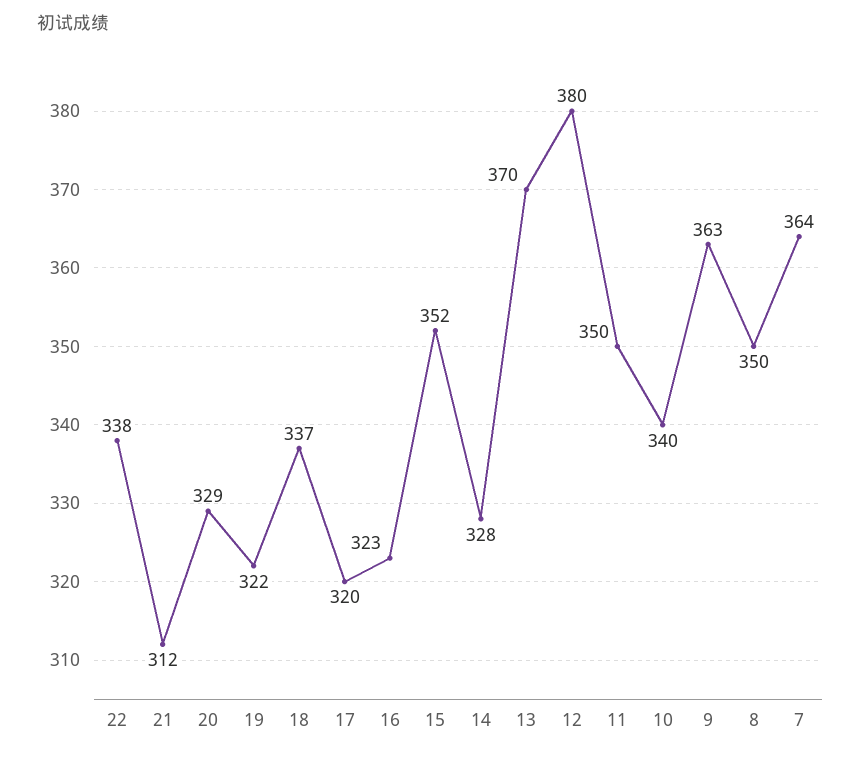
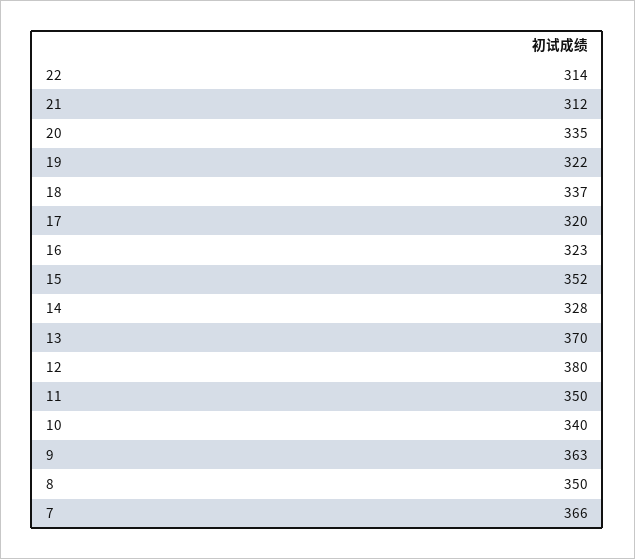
  {
-   "22": 338,
+   "22": 314,
    "21": 312,
-   "20": 329,
+   "20": 335,
    "19": 322,
    "18": 337,
    "17": 320,
    "16": 323,
    "15": 352,
    "14": 328,
    "13": 370,
    "12": 380,
    "11": 350,
    "10": 340,
    "9": 363,
    "8": 350,
-   "7": 364
+   "7": 366
  }

